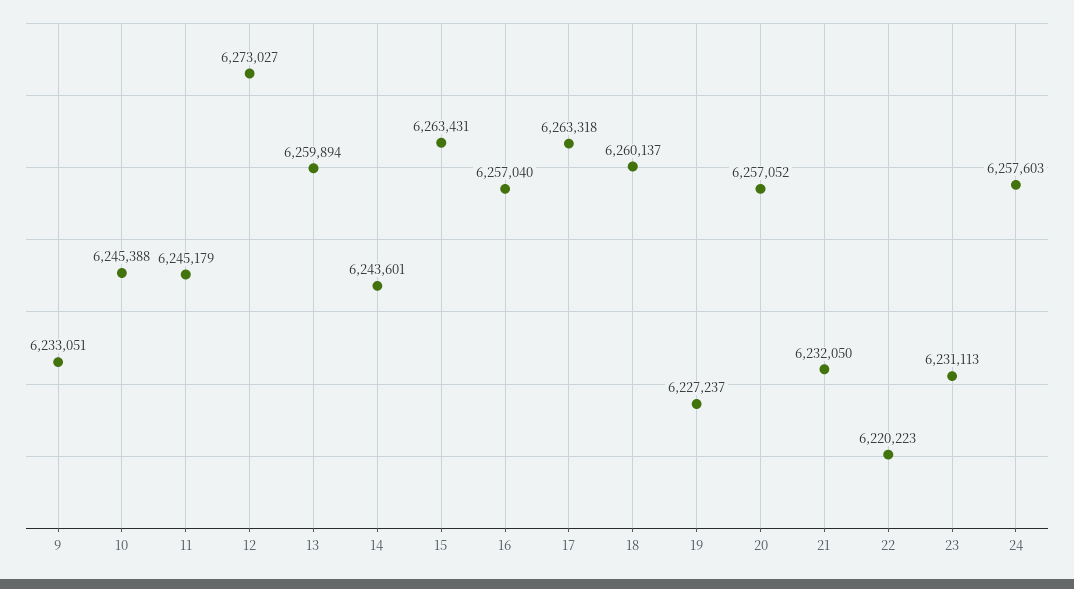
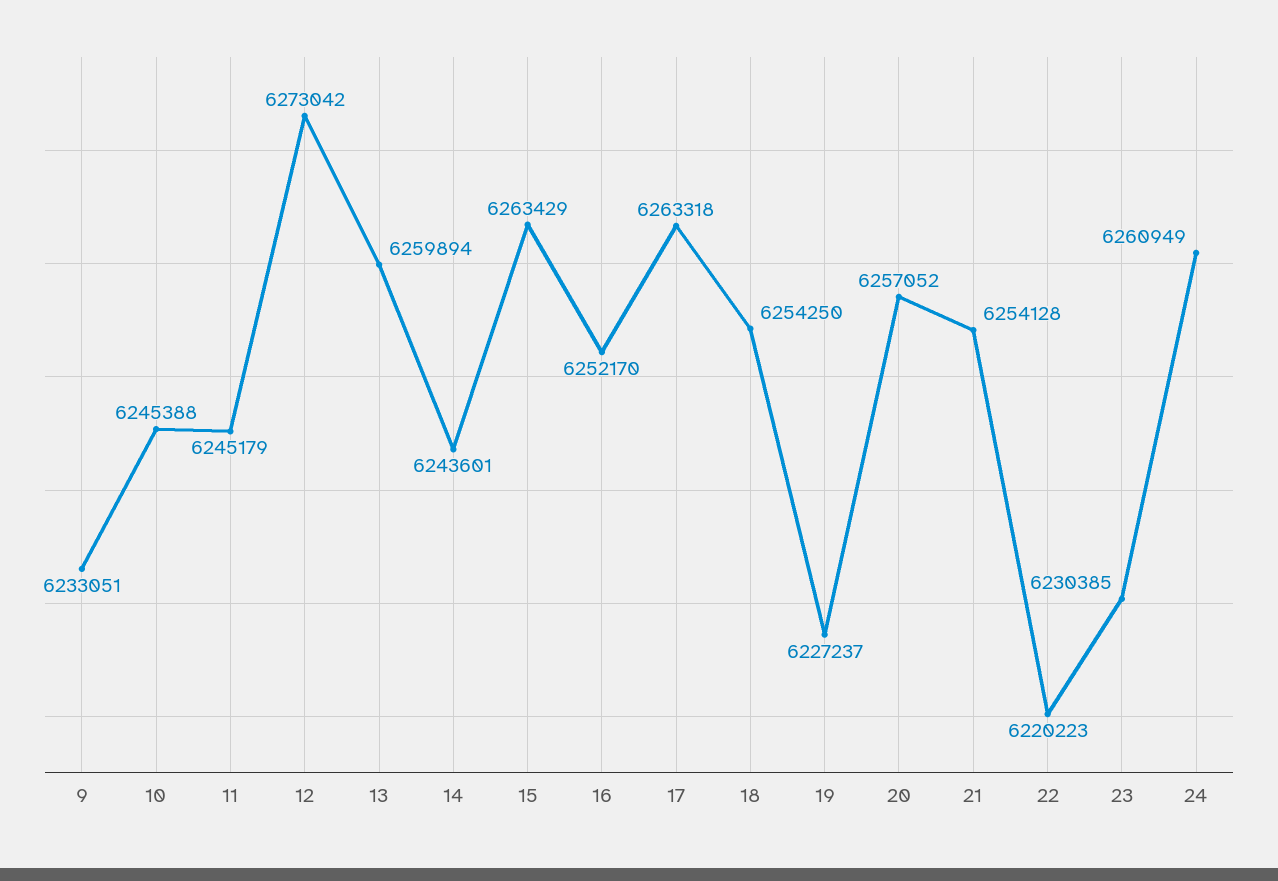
  {
    "9": 6233051,
    "10": 6245388,
    "11": 6245179,
-   "12": 6273027,
+   "12": 6273042,
    "13": 6259894,
    "14": 6243601,
-   "15": 6263431,
+   "15": 6263429,
-   "16": 6257040,
+   "16": 6252170,
    "17": 6263318,
-   "18": 6260137,
+   "18": 6254250,
    "19": 6227237,
    "20": 6257052,
-   "21": 6232050,
+   "21": 6254128,
    "22": 6220223,
-   "23": 6231113,
+   "23": 6230385,
-   "24": 6257603
+   "24": 6260949
  }

